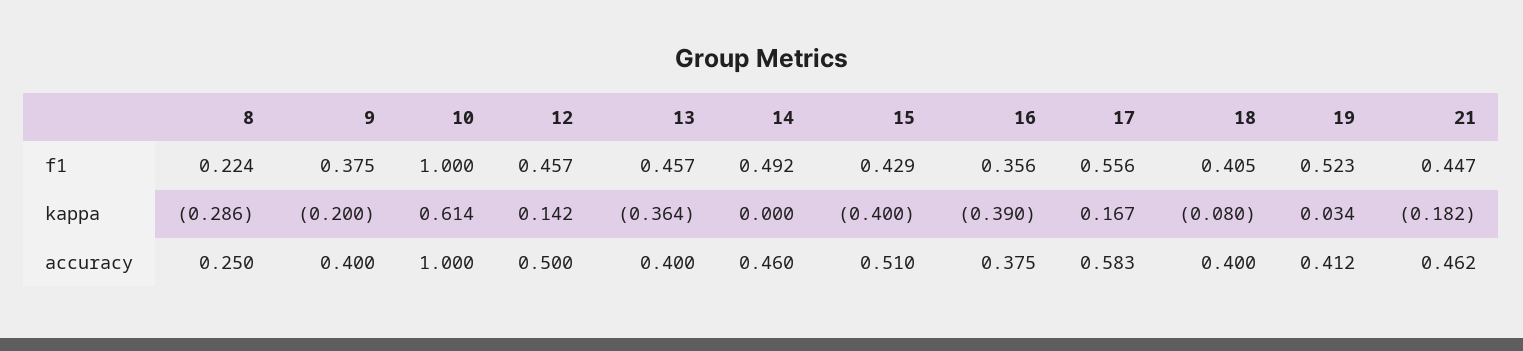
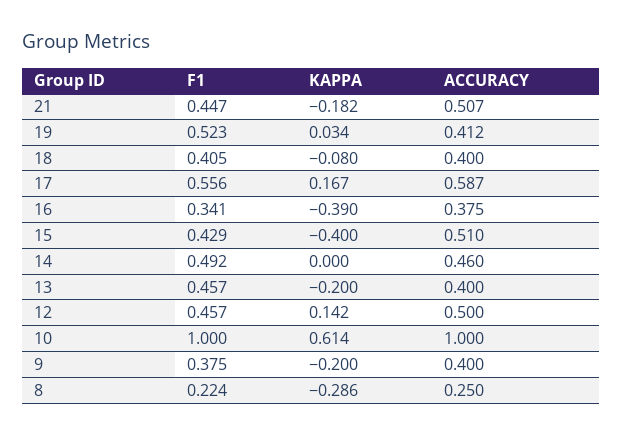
  {
    "8": {
      "f1": 0.224,
      "kappa": -0.286,
      "accuracy": 0.25
    },
    "9": {
      "f1": 0.375,
      "kappa": -0.2,
      "accuracy": 0.4
    },
    "10": {
      "f1": 1,
      "kappa": 0.614,
      "accuracy": 1
    },
    "12": {
      "f1": 0.457,
      "kappa": 0.142,
      "accuracy": 0.5
    },
    "13": {
      "f1": 0.457,
-     "kappa": -0.364,
+     "kappa": -0.2,
      "accuracy": 0.4
    },
    "14": {
      "f1": 0.492,
      "kappa": 0,
      "accuracy": 0.46
    },
    "15": {
      "f1": 0.429,
      "kappa": -0.4,
      "accuracy": 0.51
    },
    "16": {
-     "f1": 0.356,
+     "f1": 0.341,
      "kappa": -0.39,
      "accuracy": 0.375
    },
    "17": {
      "f1": 0.556,
      "kappa": 0.167,
-     "accuracy": 0.583
+     "accuracy": 0.587
    },
    "18": {
      "f1": 0.405,
      "kappa": -0.08,
      "accuracy": 0.4
    },
    "19": {
      "f1": 0.523,
      "kappa": 0.034,
      "accuracy": 0.412
    },
    "21": {
      "f1": 0.447,
      "kappa": -0.182,
-     "accuracy": 0.462
+     "accuracy": 0.507
    }
  }

